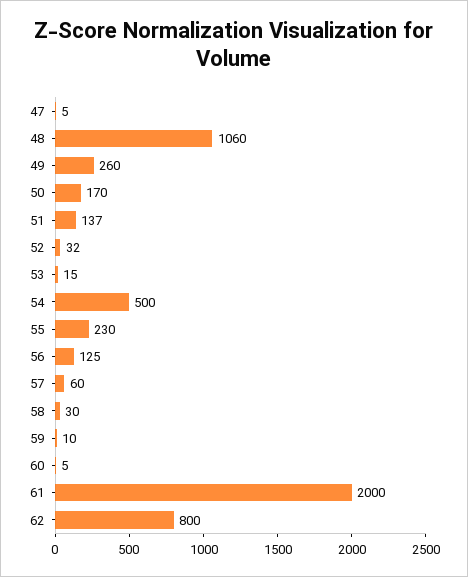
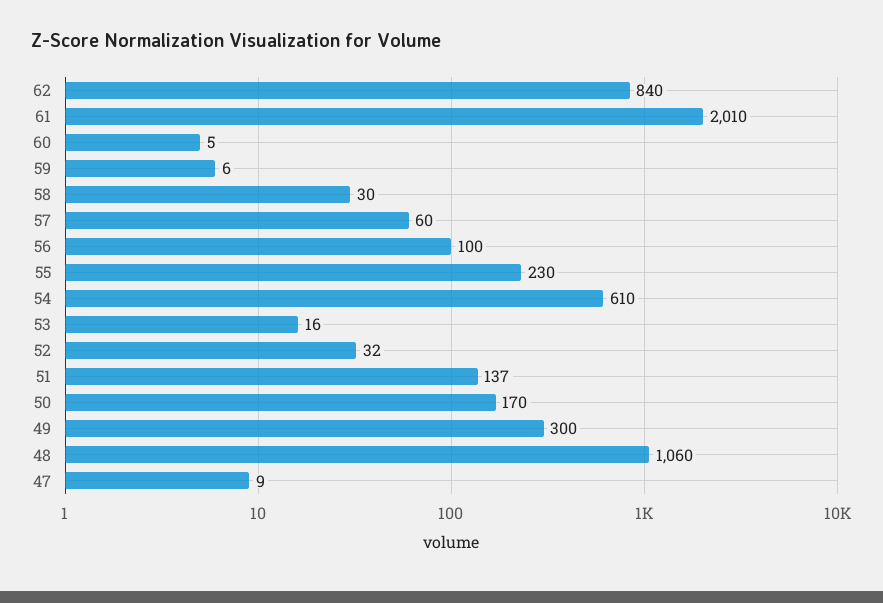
  {
-   "47": 5,
+   "47": 9,
    "48": 1060,
-   "49": 260,
+   "49": 300,
    "50": 170,
    "51": 137,
    "52": 32,
-   "53": 15,
+   "53": 16,
-   "54": 500,
+   "54": 610,
    "55": 230,
-   "56": 125,
+   "56": 100,
    "57": 60,
    "58": 30,
-   "59": 10,
+   "59": 6,
    "60": 5,
-   "61": 2000,
+   "61": 2010,
-   "62": 800
+   "62": 840
  }

